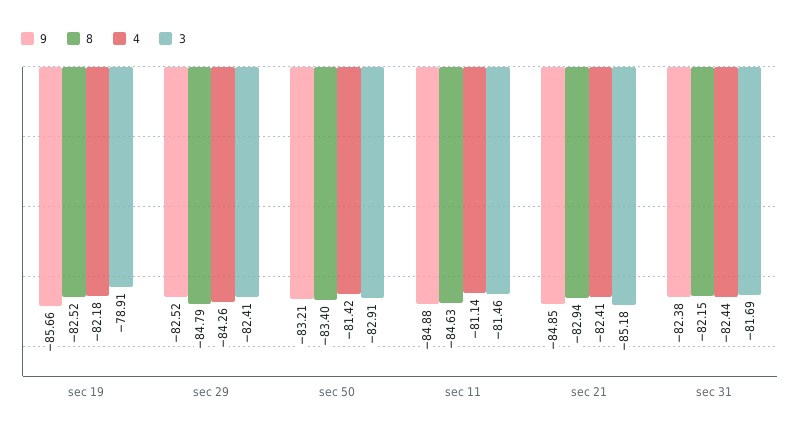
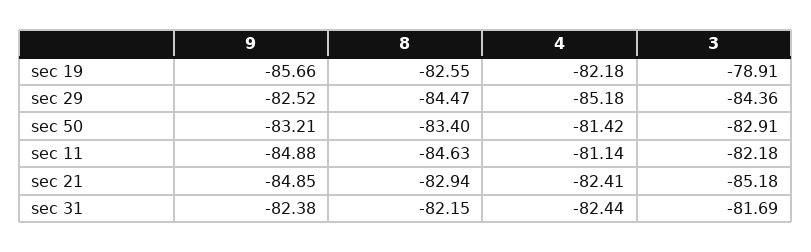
  {
    "9": {
      "sec 19": -85.66,
      "sec 29": -82.52,
      "sec 50": -83.21,
      "sec 11": -84.88,
      "sec 21": -84.85,
      "sec 31": -82.38
    },
    "8": {
-     "sec 19": -82.52,
+     "sec 19": -82.55,
-     "sec 29": -84.79,
+     "sec 29": -84.47,
      "sec 50": -83.4,
      "sec 11": -84.63,
      "sec 21": -82.94,
      "sec 31": -82.15
    },
    "4": {
      "sec 19": -82.18,
-     "sec 29": -84.26,
+     "sec 29": -85.18,
      "sec 50": -81.42,
      "sec 11": -81.14,
      "sec 21": -82.41,
      "sec 31": -82.44
    },
    "3": {
      "sec 19": -78.91,
-     "sec 29": -82.41,
+     "sec 29": -84.36,
      "sec 50": -82.91,
-     "sec 11": -81.46,
+     "sec 11": -82.18,
      "sec 21": -85.18,
      "sec 31": -81.69
    }
  }

